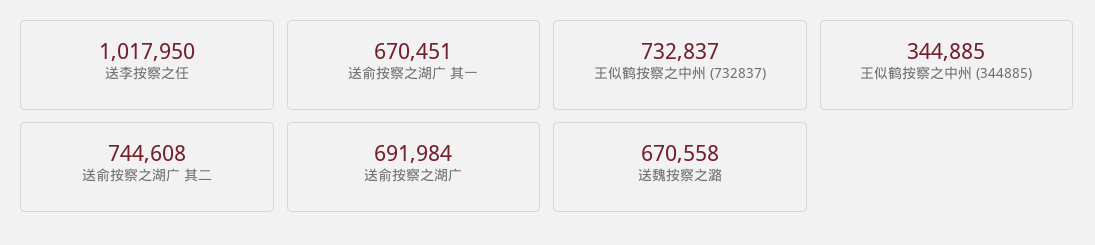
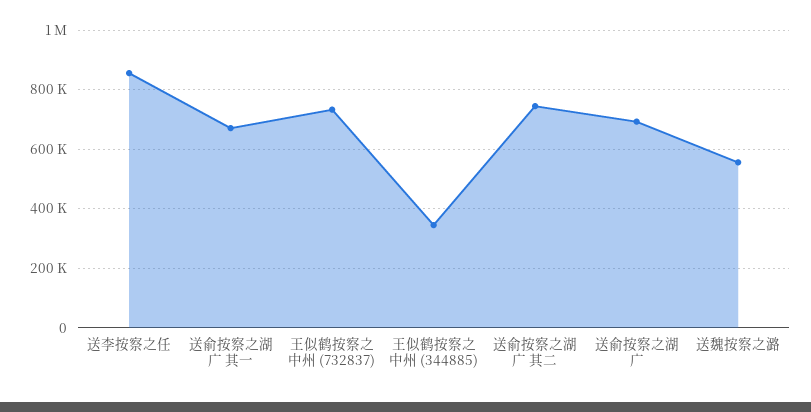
  {
-   "送李按察之任": 1017950,
+   "送李按察之任": 850000,
    "送俞按察之湖广 其一": 670451,
    "王似鹤按察之中州 (732837)": 732837,
    "王似鹤按察之中州 (344885)": 344885,
    "送俞按察之湖广 其二": 744608,
    "送俞按察之湖广": 691984,
-   "送魏按察之潞": 670558
+   "送魏按察之潞": 550000
  }

